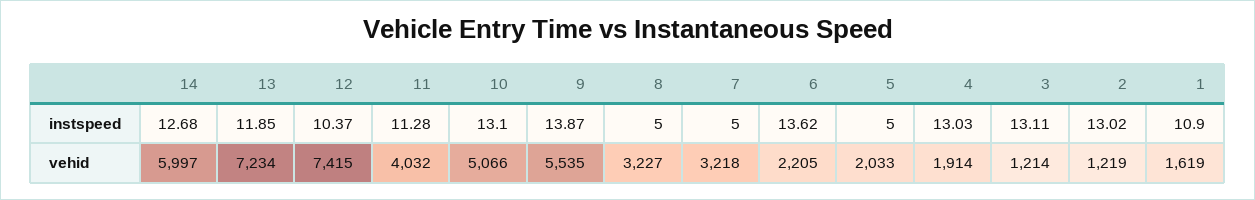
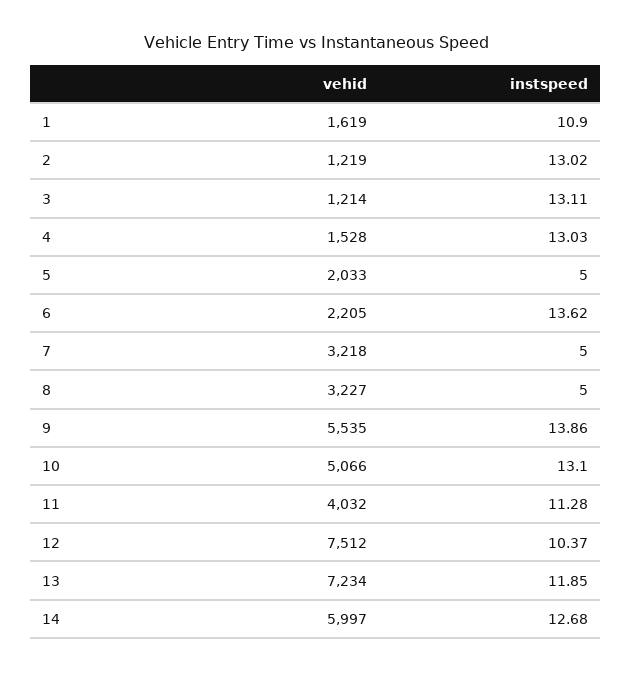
  {
    "14": {
      "instspeed": 12.68,
      "vehid": 5997
    },
    "13": {
      "instspeed": 11.85,
      "vehid": 7234
    },
    "12": {
      "instspeed": 10.37,
-     "vehid": 7415
+     "vehid": 7512
    },
    "11": {
      "instspeed": 11.28,
      "vehid": 4032
    },
    "10": {
      "instspeed": 13.1,
      "vehid": 5066
    },
    "9": {
-     "instspeed": 13.87,
+     "instspeed": 13.86,
      "vehid": 5535
    },
    "8": {
      "instspeed": 5,
      "vehid": 3227
    },
    "7": {
      "instspeed": 5,
      "vehid": 3218
    },
    "6": {
      "instspeed": 13.62,
      "vehid": 2205
    },
    "5": {
      "instspeed": 5,
      "vehid": 2033
    },
    "4": {
      "instspeed": 13.03,
-     "vehid": 1914
+     "vehid": 1528
    },
    "3": {
      "instspeed": 13.11,
      "vehid": 1214
    },
    "2": {
      "instspeed": 13.02,
      "vehid": 1219
    },
    "1": {
      "instspeed": 10.9,
      "vehid": 1619
    }
  }

